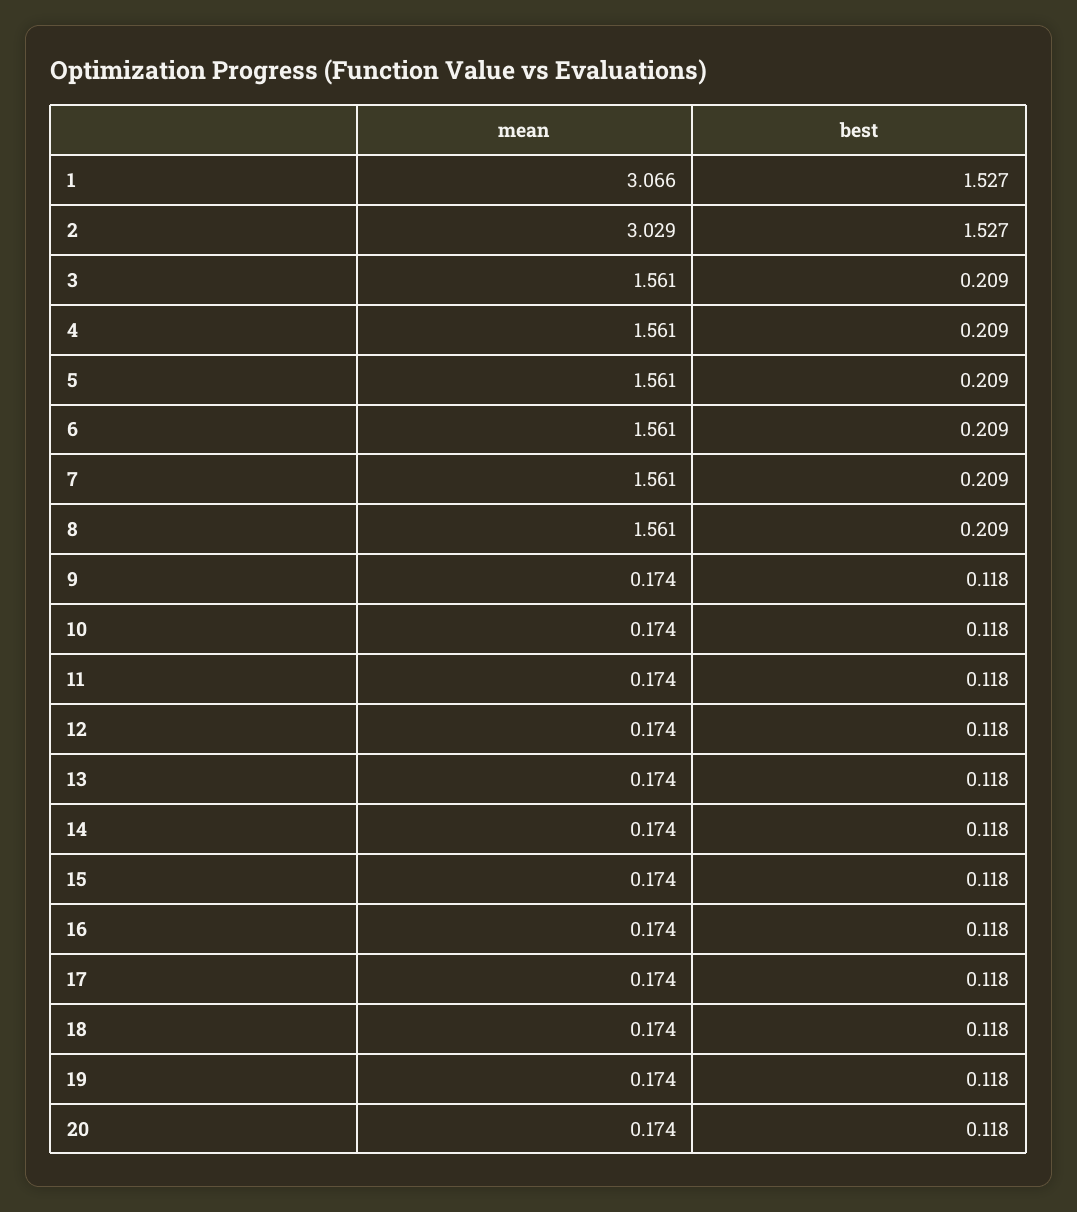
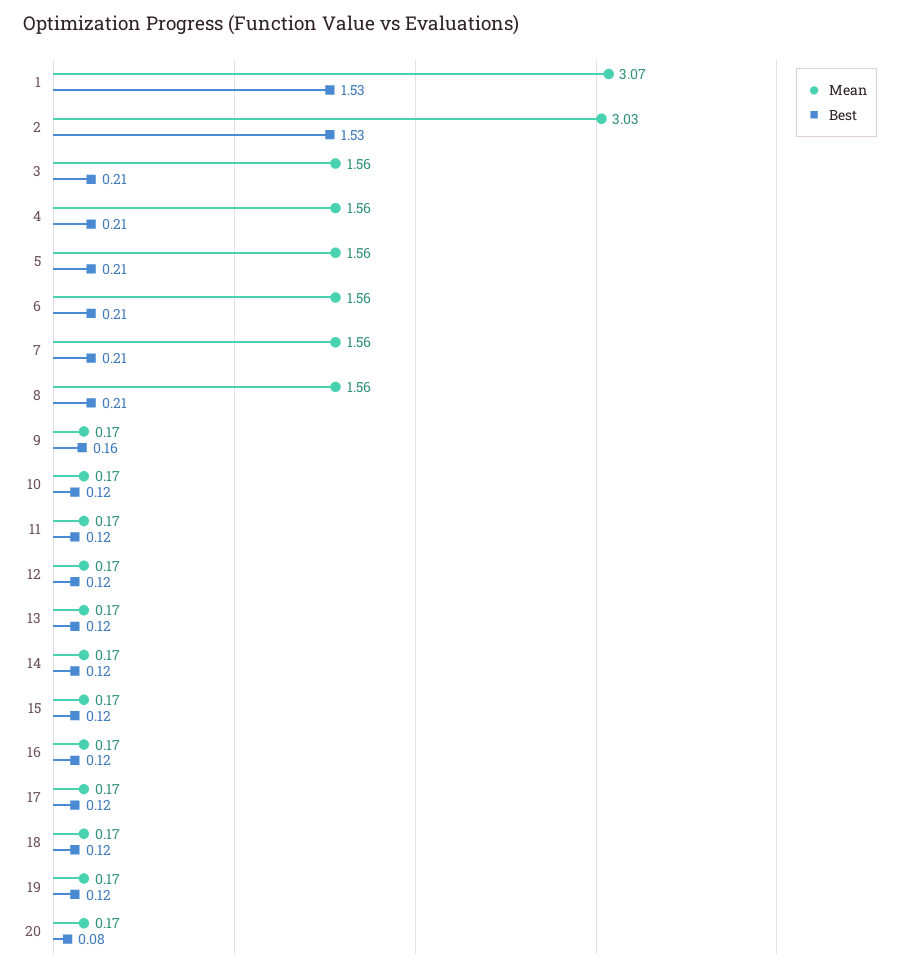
  {
    "mean": {
      "1": 3.066,
      "2": 3.029,
      "3": 1.561,
      "4": 1.561,
      "5": 1.561,
      "6": 1.561,
      "7": 1.561,
      "8": 1.561,
      "9": 0.174,
      "10": 0.174,
      "11": 0.174,
      "12": 0.174,
      "13": 0.174,
      "14": 0.174,
      "15": 0.174,
      "16": 0.174,
      "17": 0.174,
      "18": 0.174,
      "19": 0.174,
      "20": 0.174
    },
    "best": {
      "1": 1.527,
      "2": 1.527,
      "3": 0.209,
      "4": 0.209,
      "5": 0.209,
      "6": 0.209,
      "7": 0.209,
      "8": 0.209,
-     "9": 0.118,
+     "9": 0.16,
      "10": 0.118,
      "11": 0.118,
      "12": 0.118,
      "13": 0.118,
      "14": 0.118,
      "15": 0.118,
      "16": 0.118,
      "17": 0.118,
      "18": 0.118,
      "19": 0.118,
-     "20": 0.118
+     "20": 0.08
    }
  }

